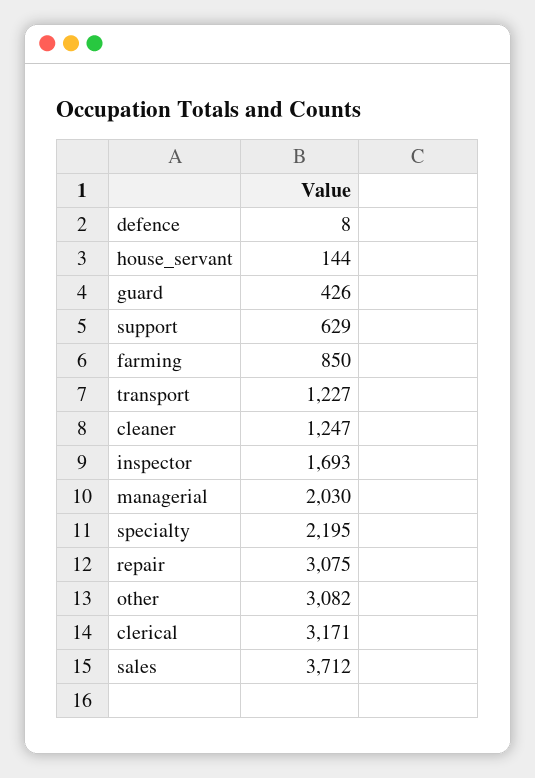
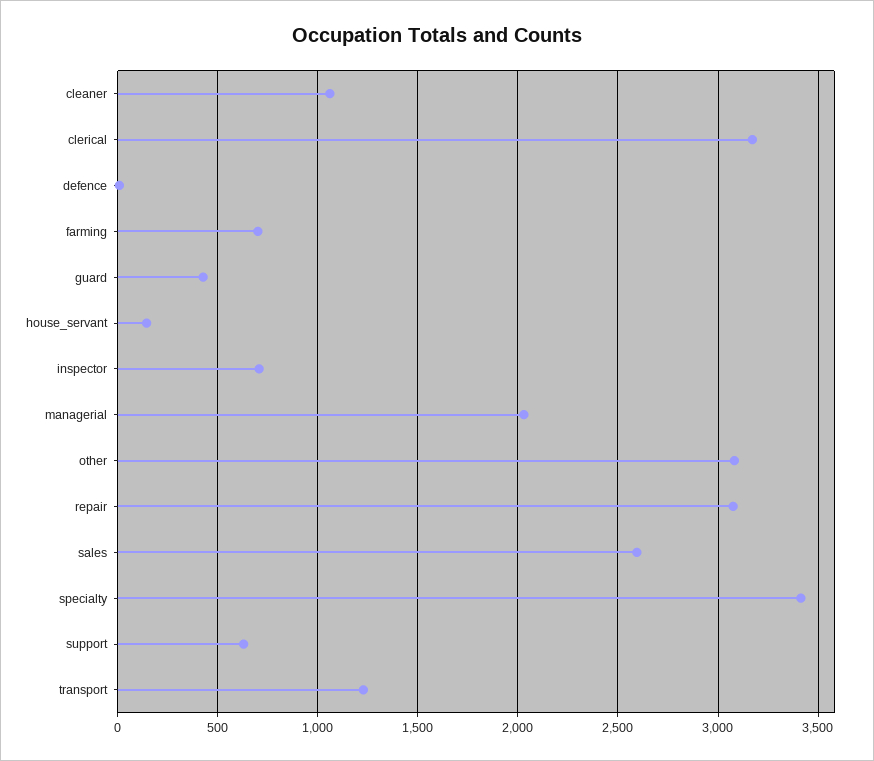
  {
    "defence": 8,
    "house_servant": 144,
    "guard": 426,
    "support": 629,
-   "farming": 850,
+   "farming": 700,
    "transport": 1227,
-   "cleaner": 1247,
+   "cleaner": 1050,
-   "inspector": 1693,
+   "inspector": 700,
    "managerial": 2030,
-   "specialty": 2195,
+   "specialty": 3400,
    "repair": 3075,
    "other": 3082,
    "clerical": 3171,
-   "sales": 3712
+   "sales": 2600
  }

